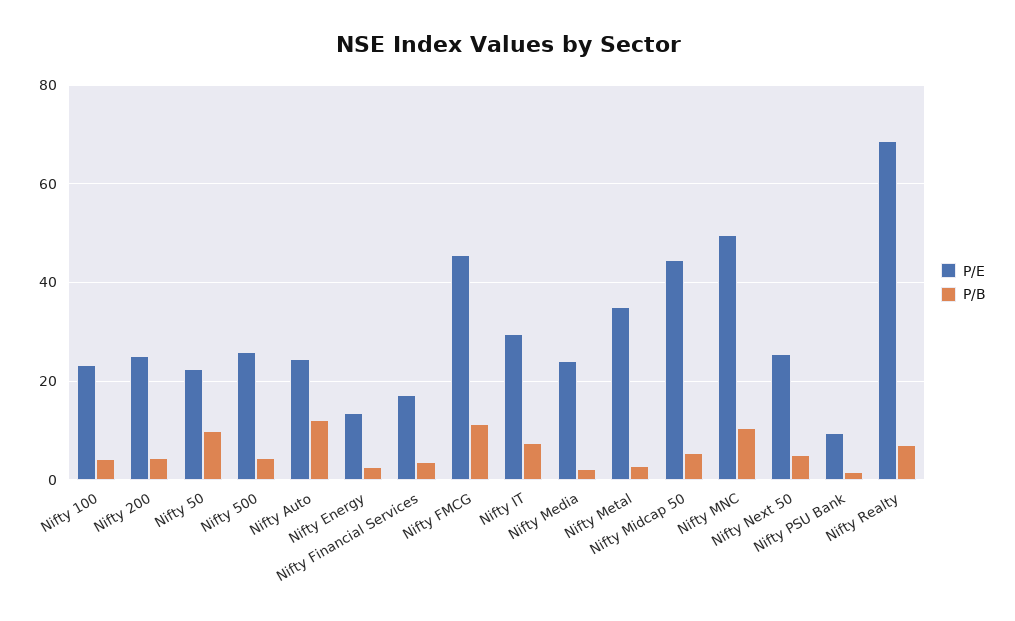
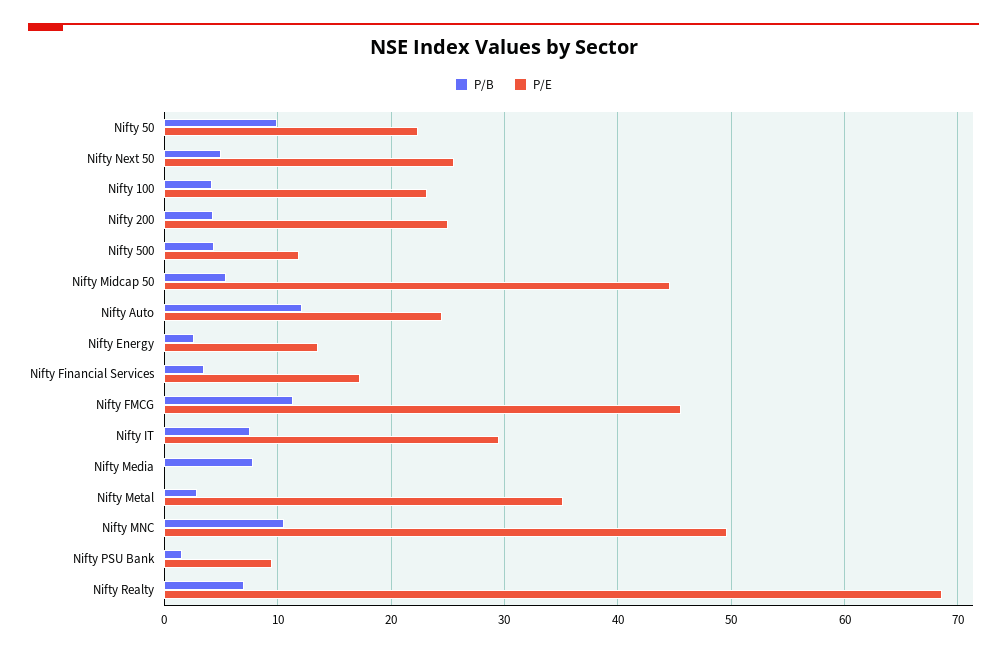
  {
    "P/E": {
      "Nifty 100": 23,
      "Nifty 200": 25,
      "Nifty 50": 22,
-     "Nifty 500": 26,
+     "Nifty 500": 12,
      "Nifty Auto": 25,
      "Nifty Energy": 14,
      "Nifty Financial Services": 17,
      "Nifty FMCG": 46,
      "Nifty IT": 30,
-     "Nifty Media": 24,
+     "Nifty Media": 0,
      "Nifty Metal": 35,
      "Nifty Midcap 50": 45,
      "Nifty MNC": 50,
      "Nifty Next 50": 26,
      "Nifty PSU Bank": 9,
      "Nifty Realty": 69
    },
    "P/B": {
      "Nifty 100": 4,
      "Nifty 200": 4,
      "Nifty 50": 10,
      "Nifty 500": 4,
      "Nifty Auto": 12,
      "Nifty Energy": 3,
      "Nifty Financial Services": 4,
      "Nifty FMCG": 11,
      "Nifty IT": 8,
-     "Nifty Media": 2,
+     "Nifty Media": 8,
      "Nifty Metal": 3,
      "Nifty Midcap 50": 5,
      "Nifty MNC": 11,
      "Nifty Next 50": 5,
      "Nifty PSU Bank": 2,
      "Nifty Realty": 7
    }
  }

